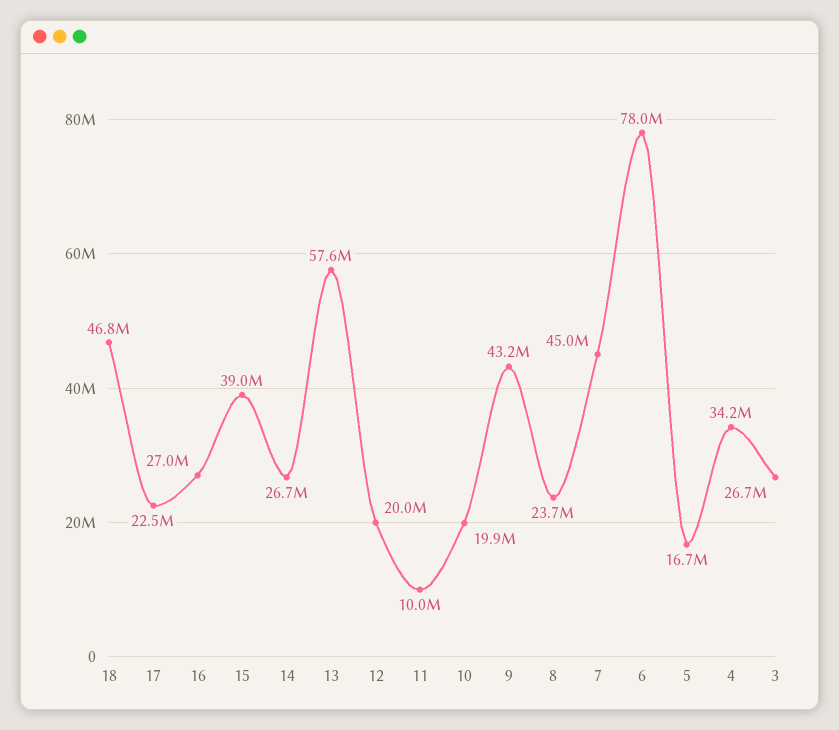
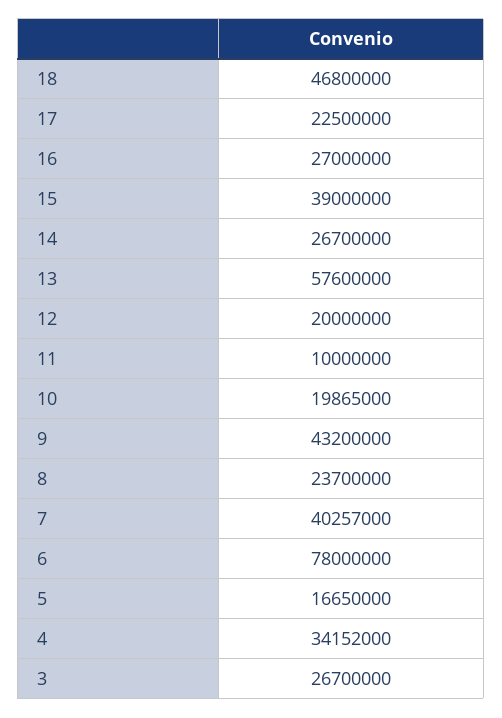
  {
    "18": 46800000,
    "17": 22500000,
    "16": 27000000,
    "15": 39000000,
    "14": 26700000,
    "13": 57600000,
    "12": 20000000,
    "11": 10000000,
    "10": 19865000,
    "9": 43200000,
    "8": 23700000,
-   "7": 45000000,
+   "7": 40257000,
    "6": 78000000,
    "5": 16650000,
    "4": 34152000,
    "3": 26700000
  }

